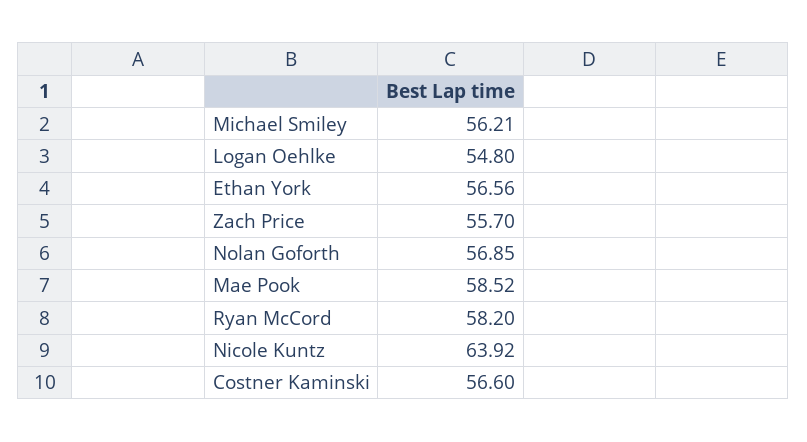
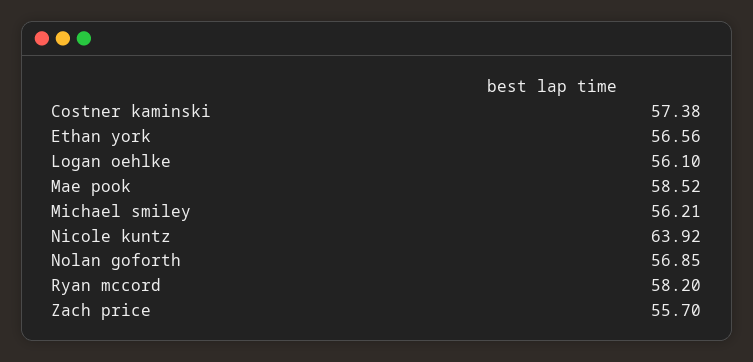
  {
    "Michael Smiley": 56.21,
-   "Logan Oehlke": 54.8,
+   "Logan Oehlke": 56.1,
    "Ethan York": 56.56,
    "Zach Price": 55.7,
    "Nolan Goforth": 56.85,
    "Mae Pook": 58.52,
    "Ryan McCord": 58.2,
    "Nicole Kuntz": 63.92,
-   "Costner Kaminski": 56.6
+   "Costner Kaminski": 57.38
  }

